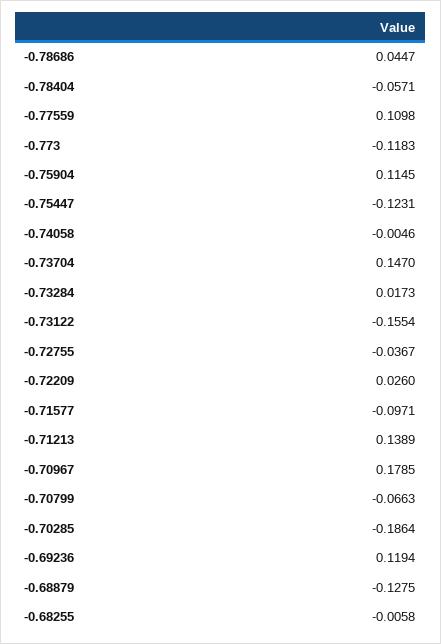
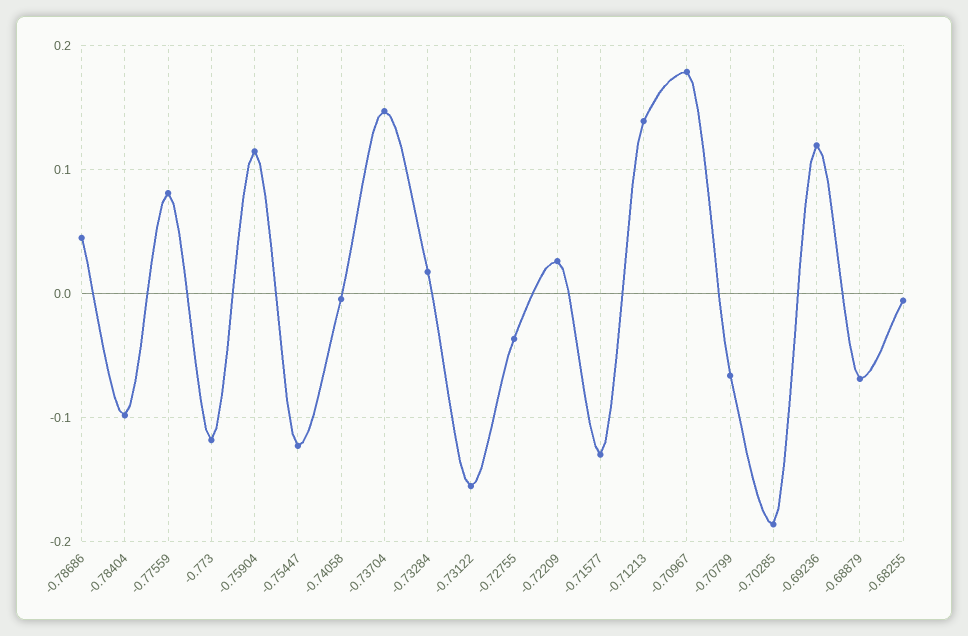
  {
    "-0.78686": 0.0447,
-   "-0.78404": -0.0571,
+   "-0.78404": -0.1,
-   "-0.77559": 0.1098,
+   "-0.77559": 0.08,
    "-0.773": -0.1183,
    "-0.75904": 0.1145,
    "-0.75447": -0.1231,
    "-0.74058": -0.0046,
    "-0.73704": 0.147,
    "-0.73284": 0.0173,
    "-0.73122": -0.1554,
    "-0.72755": -0.0367,
    "-0.72209": 0.026,
-   "-0.71577": -0.0971,
+   "-0.71577": -0.13,
    "-0.71213": 0.1389,
    "-0.70967": 0.1785,
    "-0.70799": -0.0663,
    "-0.70285": -0.1864,
    "-0.69236": 0.1194,
-   "-0.68879": -0.1275,
+   "-0.68879": -0.07,
    "-0.68255": -0.0058
  }

